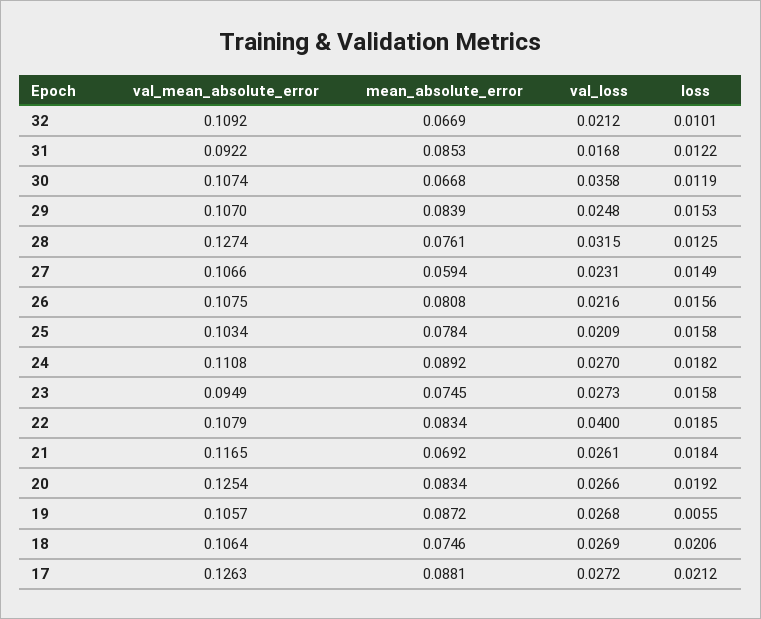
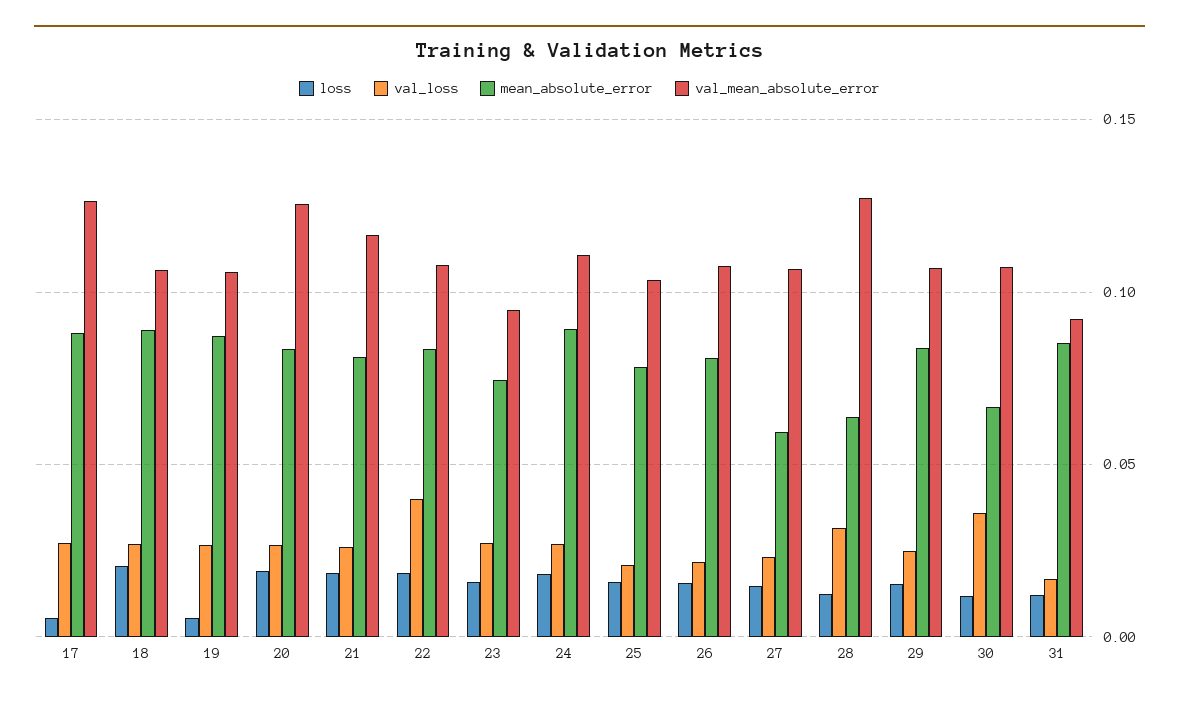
  {
    "val_mean_absolute_error": {
-     "32": 0.1092,
      "31": 0.0922,
      "30": 0.1074,
      "29": 0.107,
      "28": 0.1274,
      "27": 0.1066,
      "26": 0.1075,
      "25": 0.1034,
      "24": 0.1108,
      "23": 0.0949,
      "22": 0.1079,
      "21": 0.1165,
      "20": 0.1254,
      "19": 0.1057,
      "18": 0.1064,
      "17": 0.1263
    },
    "mean_absolute_error": {
-     "32": 0.0669,
      "31": 0.0853,
      "30": 0.0668,
      "29": 0.0839,
-     "28": 0.0761,
+     "28": 0.065,
      "27": 0.0594,
      "26": 0.0808,
      "25": 0.0784,
      "24": 0.0892,
      "23": 0.0745,
      "22": 0.0834,
-     "21": 0.0692,
+     "21": 0.08,
      "20": 0.0834,
      "19": 0.0872,
-     "18": 0.0746,
+     "18": 0.09,
      "17": 0.0881
    },
    "val_loss": {
-     "32": 0.0212,
      "31": 0.0168,
      "30": 0.0358,
      "29": 0.0248,
      "28": 0.0315,
      "27": 0.0231,
      "26": 0.0216,
      "25": 0.0209,
      "24": 0.027,
      "23": 0.0273,
      "22": 0.04,
      "21": 0.0261,
      "20": 0.0266,
      "19": 0.0268,
      "18": 0.0269,
      "17": 0.0272
    },
    "loss": {
-     "32": 0.0101,
      "31": 0.0122,
      "30": 0.0119,
      "29": 0.0153,
      "28": 0.0125,
      "27": 0.0149,
      "26": 0.0156,
      "25": 0.0158,
      "24": 0.0182,
      "23": 0.0158,
      "22": 0.0185,
      "21": 0.0184,
      "20": 0.0192,
      "19": 0.0055,
      "18": 0.0206,
-     "17": 0.0212
+     "17": 0.005
    }
  }

